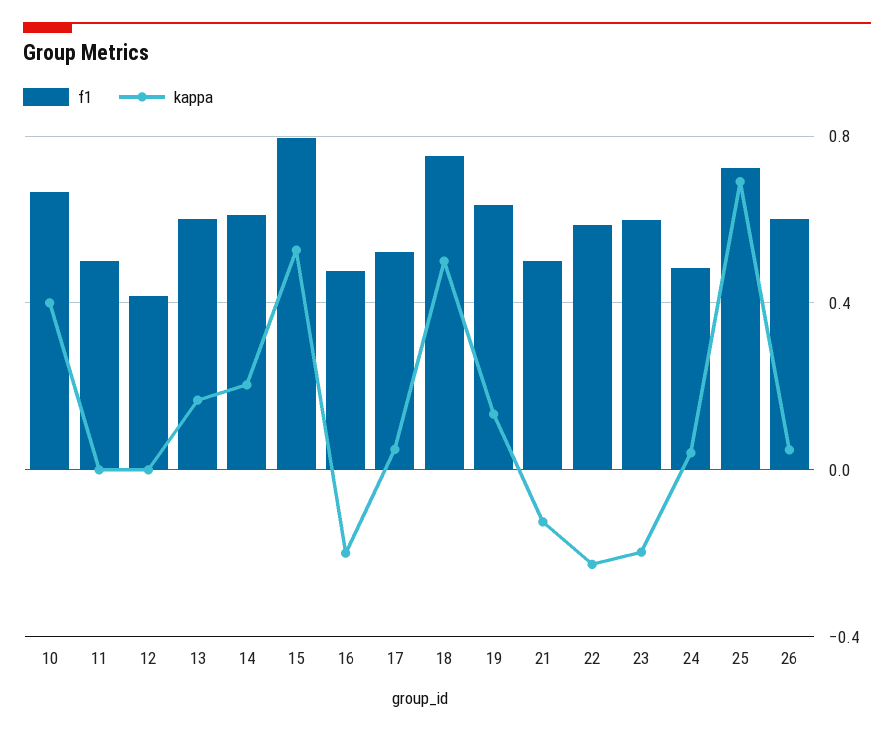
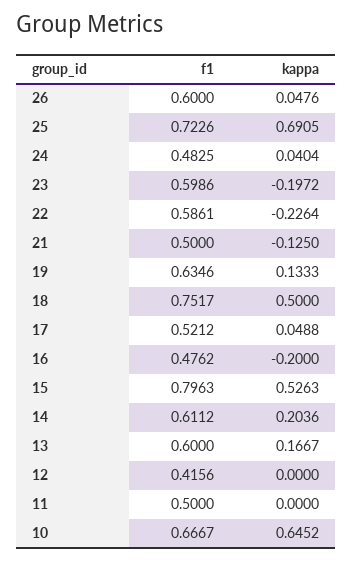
  {
    "f1": {
      "10": 0.6667,
      "11": 0.5,
      "12": 0.4156,
      "13": 0.6,
      "14": 0.6112,
      "15": 0.7963,
      "16": 0.4762,
      "17": 0.5212,
      "18": 0.7517,
      "19": 0.6346,
      "21": 0.5,
      "22": 0.5861,
      "23": 0.5986,
      "24": 0.4825,
      "25": 0.7226,
      "26": 0.6
    },
    "kappa": {
-     "10": 0.4,
+     "10": 0.6452,
      "11": 0,
      "12": 0,
      "13": 0.1667,
      "14": 0.2036,
      "15": 0.5263,
      "16": -0.2,
      "17": 0.0488,
      "18": 0.5,
      "19": 0.1333,
      "21": -0.125,
      "22": -0.2264,
      "23": -0.1972,
      "24": 0.0404,
      "25": 0.6905,
      "26": 0.0476
    }
  }

